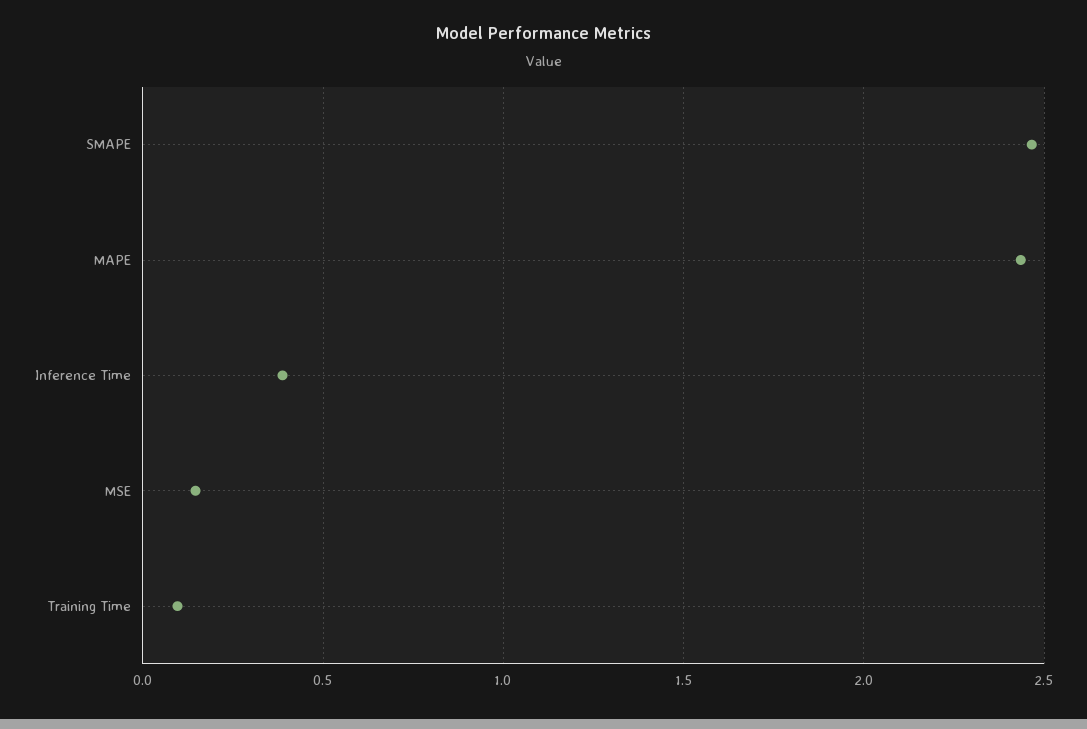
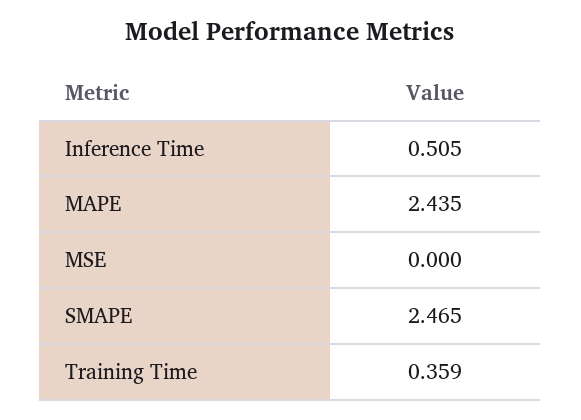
  {
    "SMAPE": 2.465,
    "MAPE": 2.435,
-   "Inference Time": 0.4,
+   "Inference Time": 0.505,
-   "MSE": 0.15,
+   "MSE": 0,
-   "Training Time": 0.1
+   "Training Time": 0.359
  }

